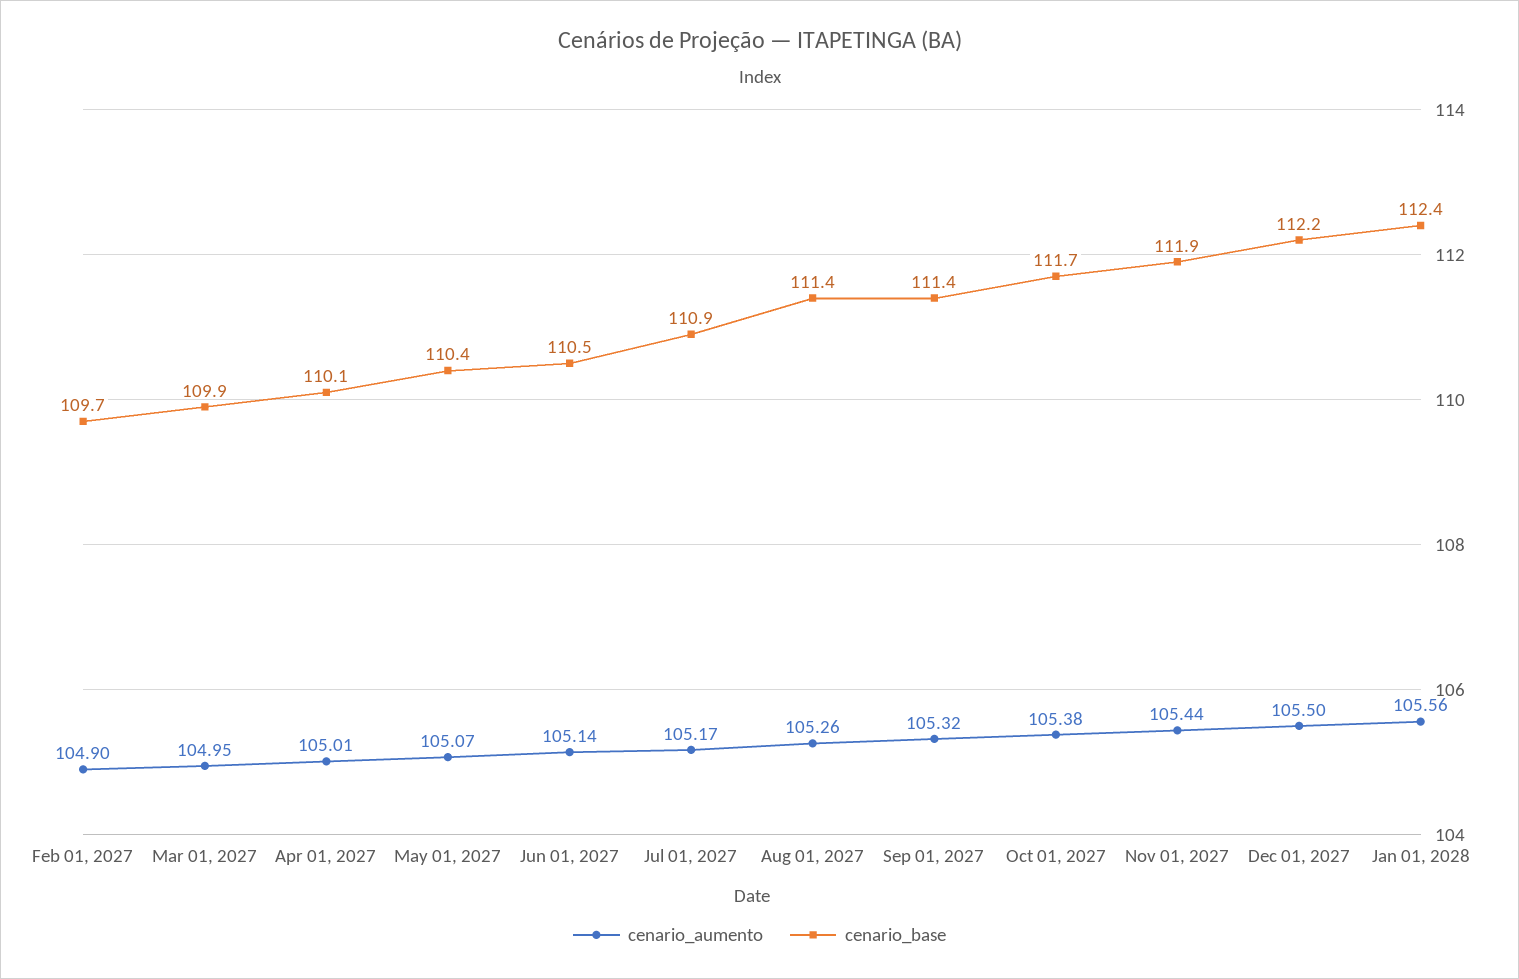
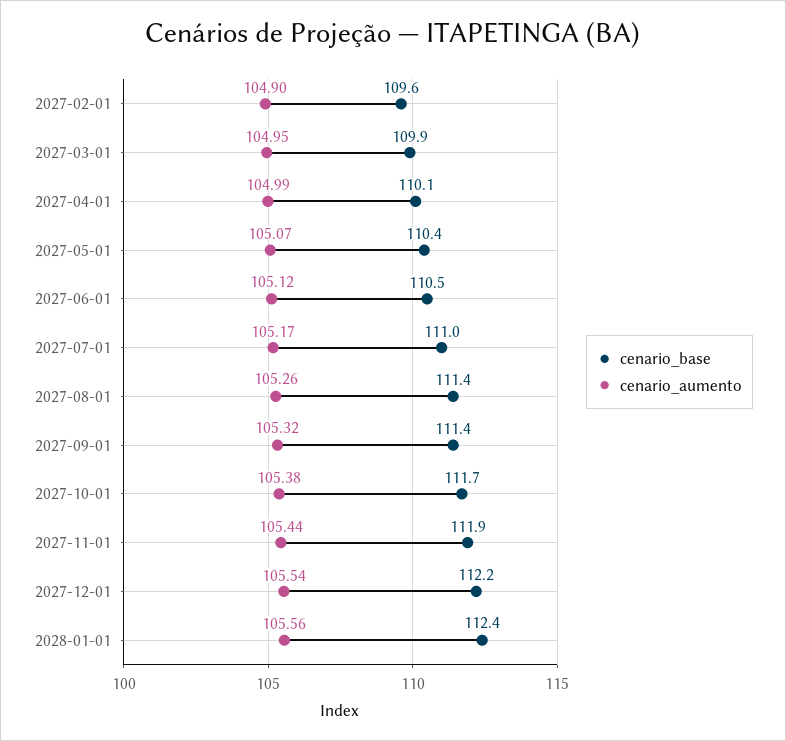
  {
    "cenario_aumento": {
      "Feb 01, 2027": 104.9,
      "Mar 01, 2027": 104.95,
-     "Apr 01, 2027": 105.01,
+     "Apr 01, 2027": 104.99,
      "May 01, 2027": 105.07,
-     "Jun 01, 2027": 105.14,
+     "Jun 01, 2027": 105.12,
      "Jul 01, 2027": 105.17,
      "Aug 01, 2027": 105.26,
      "Sep 01, 2027": 105.32,
      "Oct 01, 2027": 105.38,
      "Nov 01, 2027": 105.44,
-     "Dec 01, 2027": 105.5,
+     "Dec 01, 2027": 105.54,
      "Jan 01, 2028": 105.56
    },
    "cenario_base": {
-     "Feb 01, 2027": 109.7,
+     "Feb 01, 2027": 109.6,
      "Mar 01, 2027": 109.9,
      "Apr 01, 2027": 110.1,
      "May 01, 2027": 110.4,
      "Jun 01, 2027": 110.5,
-     "Jul 01, 2027": 110.9,
+     "Jul 01, 2027": 111,
      "Aug 01, 2027": 111.4,
      "Sep 01, 2027": 111.4,
      "Oct 01, 2027": 111.7,
      "Nov 01, 2027": 111.9,
      "Dec 01, 2027": 112.2,
      "Jan 01, 2028": 112.4
    }
  }

